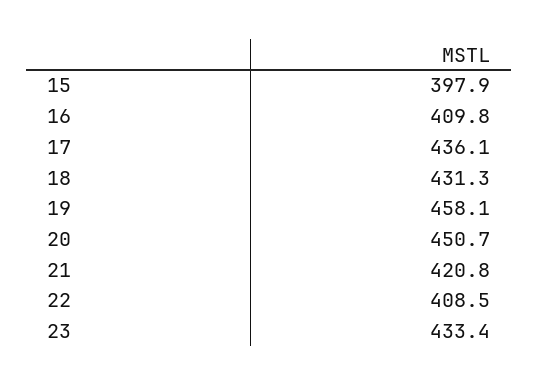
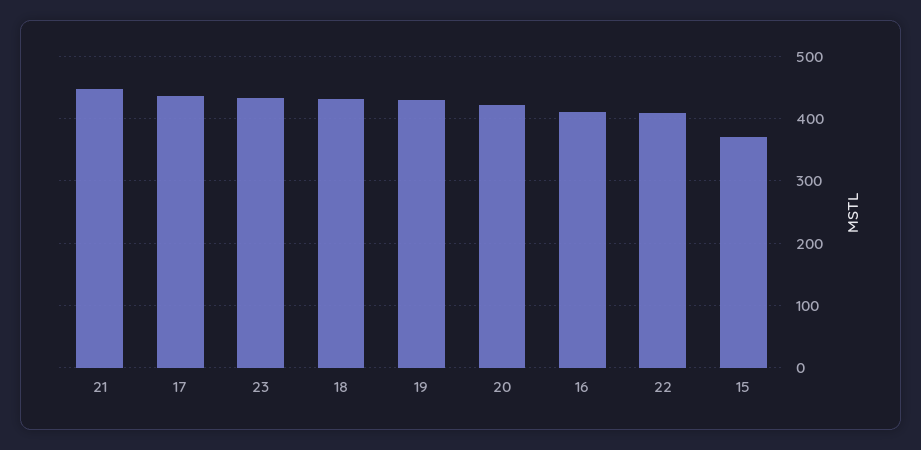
  {
-   "15": 397.9,
+   "15": 370,
    "16": 409.8,
    "17": 436.1,
    "18": 431.3,
-   "19": 458.1,
+   "19": 430,
-   "20": 450.7,
+   "20": 420,
-   "21": 420.8,
+   "21": 450,
    "22": 408.5,
    "23": 433.4
  }

